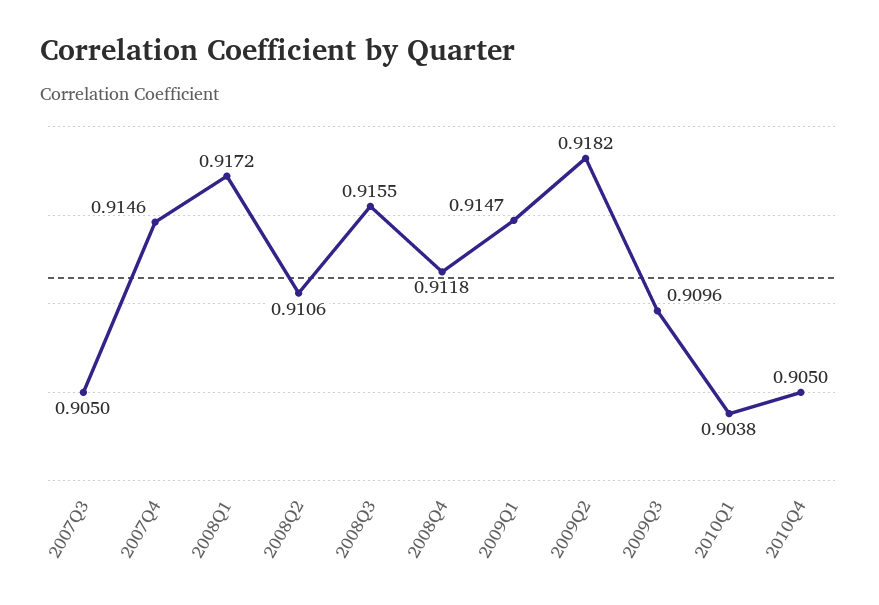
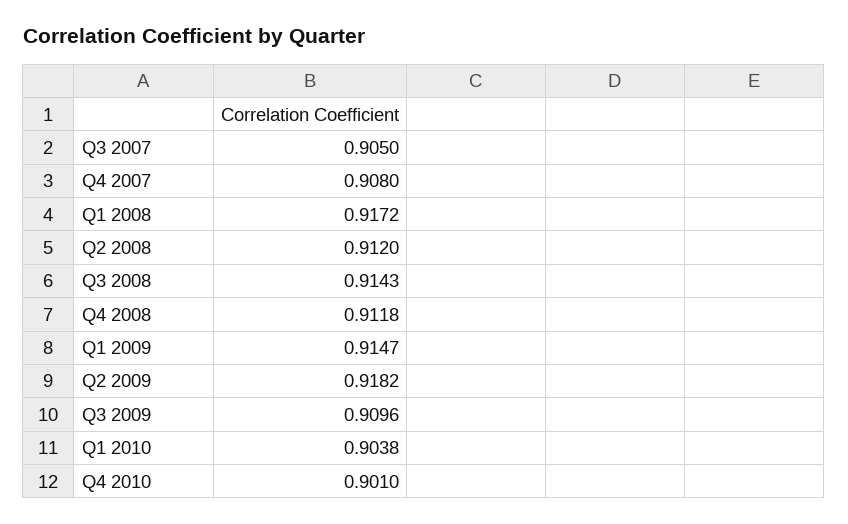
  {
    "2007Q3": 0.905,
-   "2007Q4": 0.9146,
+   "2007Q4": 0.908,
    "2008Q1": 0.9172,
-   "2008Q2": 0.9106,
+   "2008Q2": 0.912,
-   "2008Q3": 0.9155,
+   "2008Q3": 0.9143,
    "2008Q4": 0.9118,
    "2009Q1": 0.9147,
    "2009Q2": 0.9182,
    "2009Q3": 0.9096,
    "2010Q1": 0.9038,
-   "2010Q4": 0.905
+   "2010Q4": 0.901
  }

